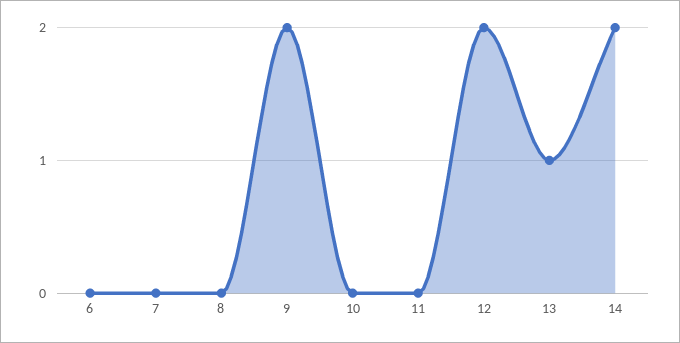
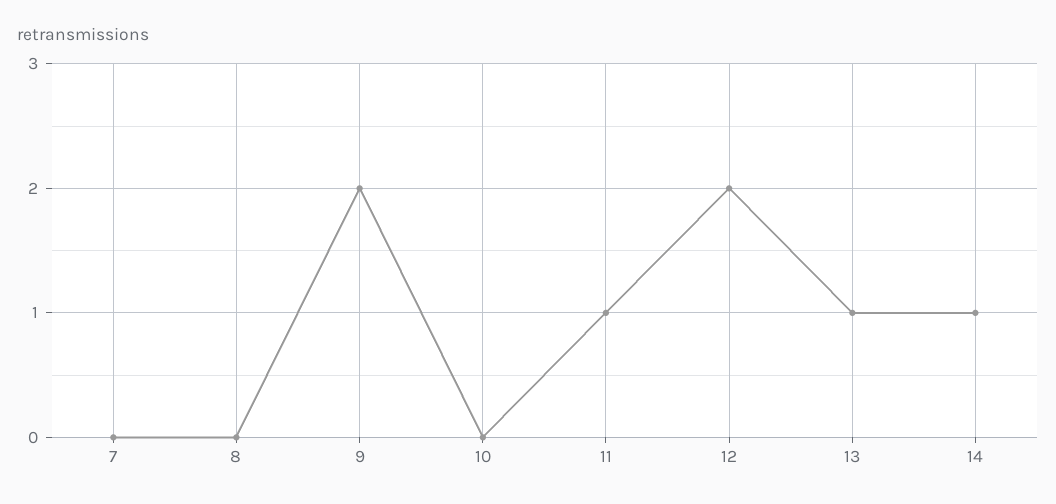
  {
-   "6": 0,
    "7": 0,
    "8": 0,
    "9": 2,
    "10": 0,
-   "11": 0,
+   "11": 1,
    "12": 2,
    "13": 1,
-   "14": 2
+   "14": 1
  }

